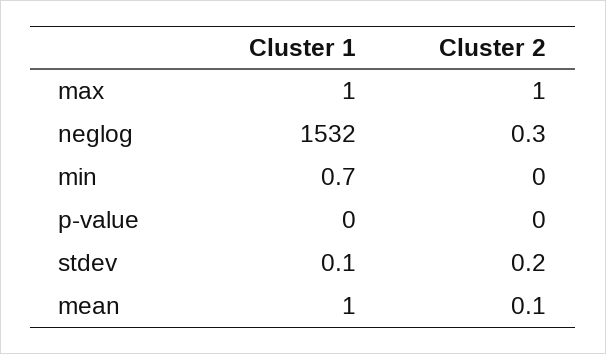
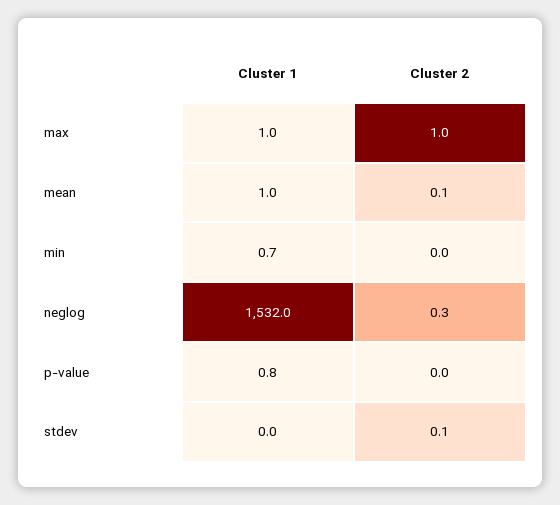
  {
    "Cluster 1": {
      "max": 1,
      "neglog": 1532,
      "min": 0.7,
-     "p-value": 0,
+     "p-value": 0.8,
-     "stdev": 0.1,
+     "stdev": 0,
      "mean": 1
    },
    "Cluster 2": {
      "max": 1,
      "neglog": 0.3,
      "min": 0,
      "p-value": 0,
-     "stdev": 0.2,
+     "stdev": 0.1,
      "mean": 0.1
    }
  }

